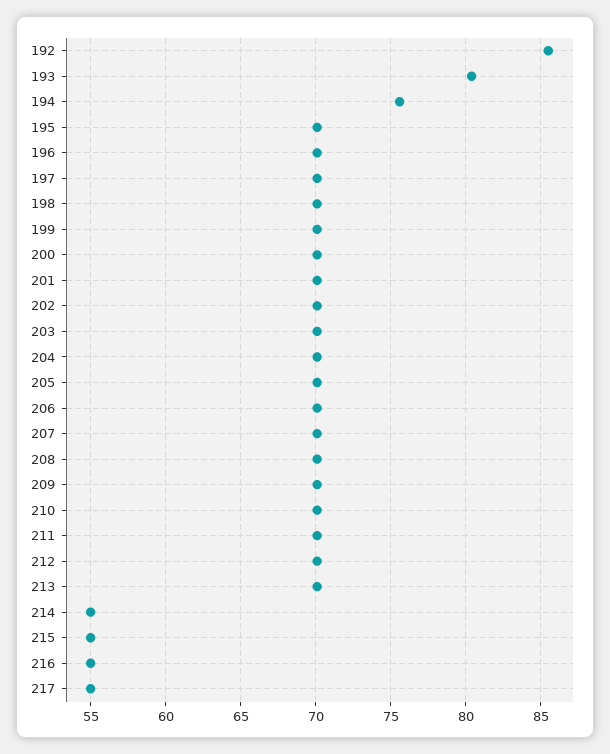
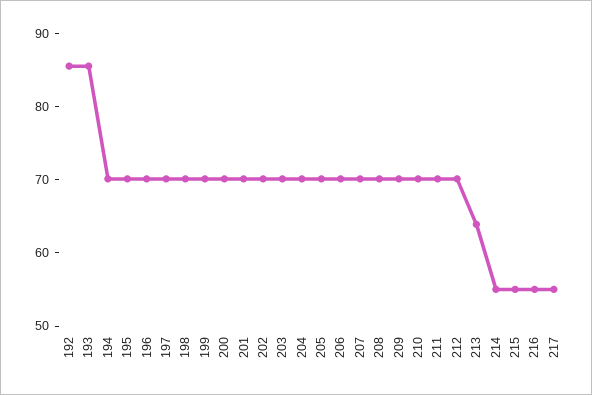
  {
    "192": 85.5,
-   "193": 80.5,
+   "193": 86,
-   "194": 75.5,
+   "194": 70,
    "195": 70,
    "196": 70,
    "197": 70,
    "198": 70,
    "199": 70,
    "200": 70,
    "201": 70,
    "202": 70,
    "203": 70,
    "204": 70,
    "205": 70,
    "206": 70,
    "207": 70,
    "208": 70,
    "209": 70,
    "210": 70,
    "211": 70,
    "212": 70,
-   "213": 70,
+   "213": 64,
    "214": 55,
    "215": 55,
    "216": 55,
    "217": 55
  }

